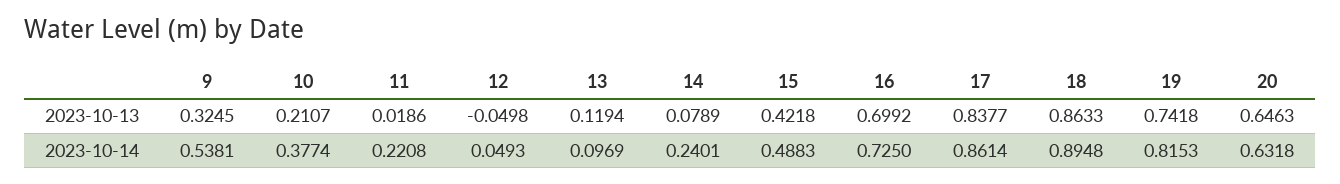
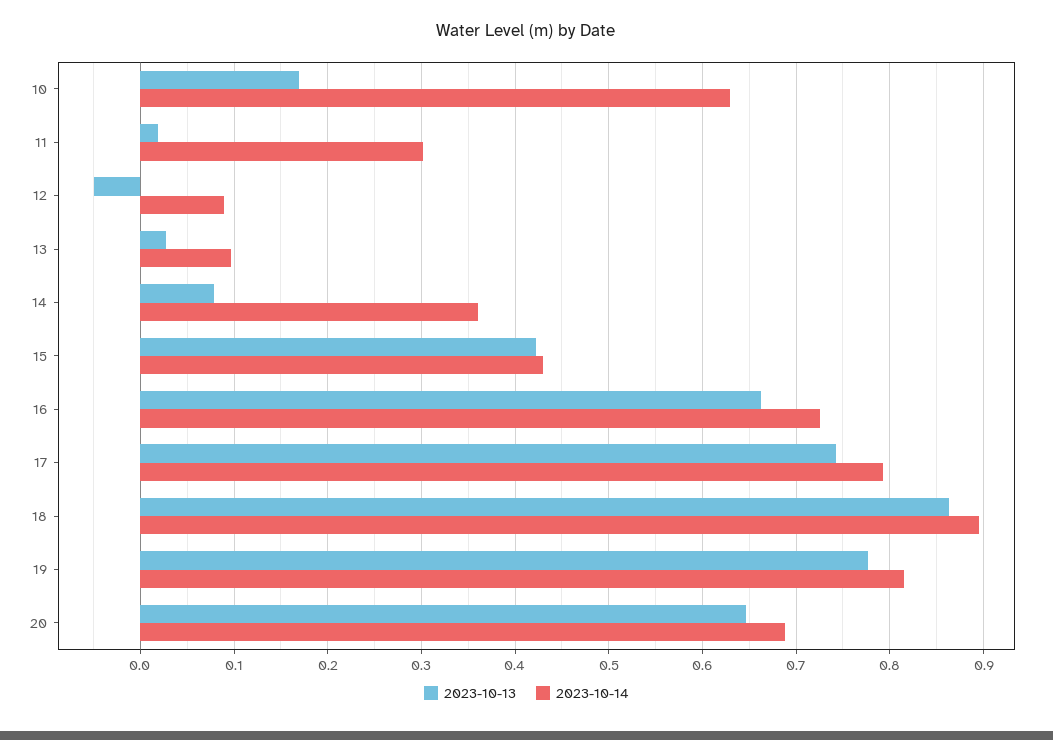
  {
    "2023-10-13": {
-     "9": 0.3245,
-     "10": 0.2107,
+     "10": 0.17,
      "11": 0.0186,
      "12": -0.0498,
-     "13": 0.1194,
+     "13": 0.03,
      "14": 0.0789,
      "15": 0.4218,
-     "16": 0.6992,
+     "16": 0.66,
-     "17": 0.8377,
+     "17": 0.74,
      "18": 0.8633,
-     "19": 0.7418,
+     "19": 0.78,
      "20": 0.6463
    },
    "2023-10-14": {
-     "9": 0.5381,
-     "10": 0.3774,
+     "10": 0.63,
-     "11": 0.2208,
+     "11": 0.3,
-     "12": 0.0493,
+     "12": 0.09,
      "13": 0.0969,
-     "14": 0.2401,
+     "14": 0.36,
-     "15": 0.4883,
+     "15": 0.43,
      "16": 0.725,
-     "17": 0.8614,
+     "17": 0.79,
      "18": 0.8948,
      "19": 0.8153,
-     "20": 0.6318
+     "20": 0.69
    }
  }

